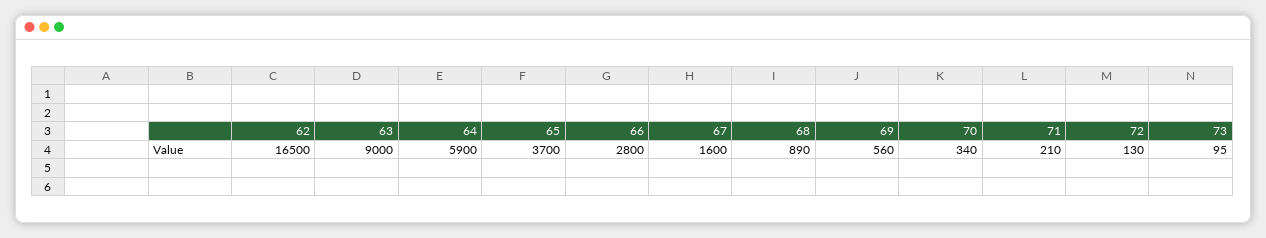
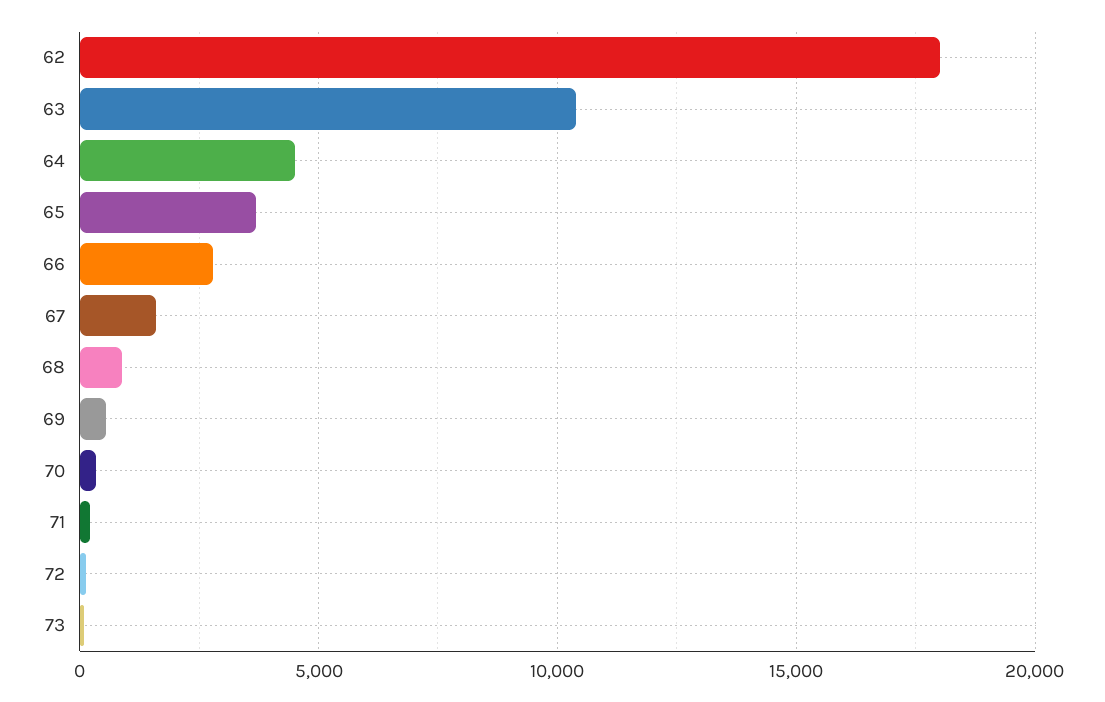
  {
-   "62": 16500,
+   "62": 18000,
-   "63": 9000,
+   "63": 10500,
-   "64": 5900,
+   "64": 4500,
    "65": 3700,
    "66": 2800,
    "67": 1600,
    "68": 890,
    "69": 560,
    "70": 340,
    "71": 210,
    "72": 130,
    "73": 95
  }

